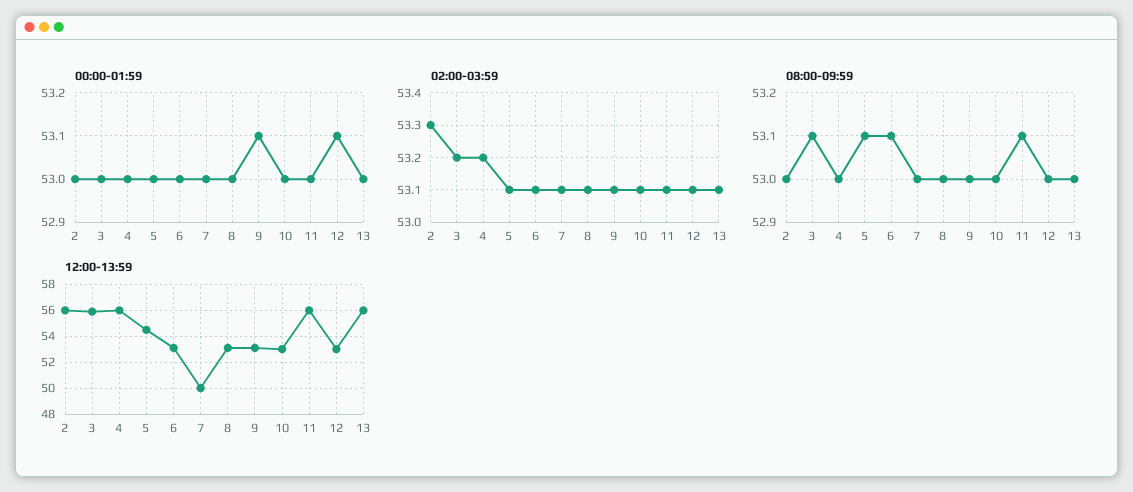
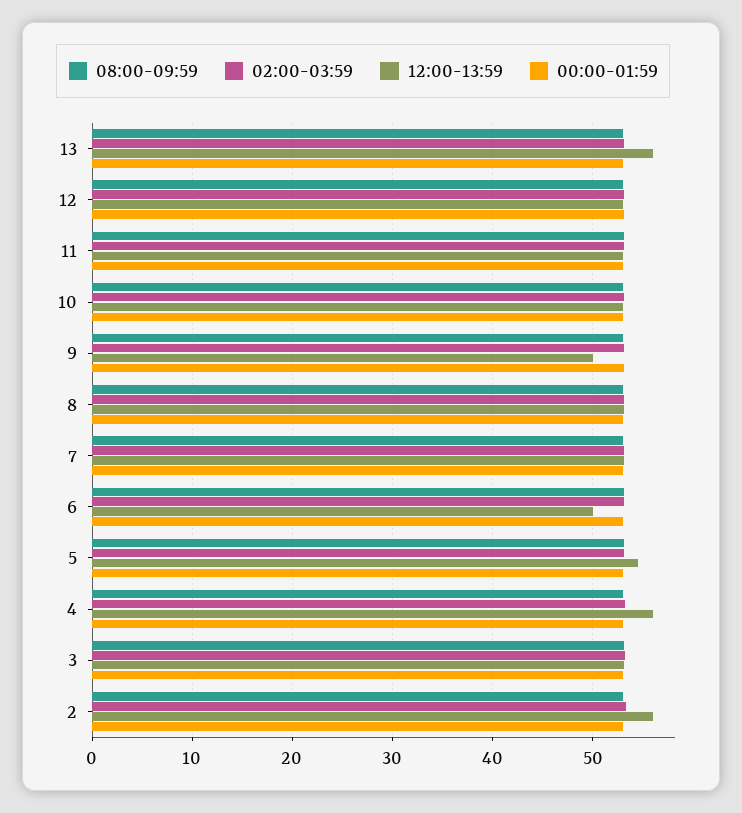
  {
    "00:00-01:59": {
      "2": 53,
      "3": 53,
      "4": 53,
      "5": 53,
      "6": 53,
      "7": 53,
      "8": 53,
      "9": 53.1,
      "10": 53,
      "11": 53,
      "12": 53.1,
      "13": 53
    },
    "02:00-03:59": {
      "2": 53.3,
      "3": 53.2,
      "4": 53.2,
      "5": 53.1,
      "6": 53.1,
      "7": 53.1,
      "8": 53.1,
      "9": 53.1,
      "10": 53.1,
      "11": 53.1,
      "12": 53.1,
      "13": 53.1
    },
    "08:00-09:59": {
      "2": 53,
      "3": 53.1,
      "4": 53,
      "5": 53.1,
      "6": 53.1,
      "7": 53,
      "8": 53,
      "9": 53,
      "10": 53,
      "11": 53.1,
      "12": 53,
      "13": 53
    },
    "12:00-13:59": {
      "2": 56,
-     "3": 56,
+     "3": 53,
      "4": 56,
      "5": 54.5,
-     "6": 53,
+     "6": 50,
-     "7": 50,
+     "7": 53,
      "8": 53,
-     "9": 53,
+     "9": 50,
      "10": 53,
-     "11": 56,
+     "11": 53,
      "12": 53,
      "13": 56
    }
  }

